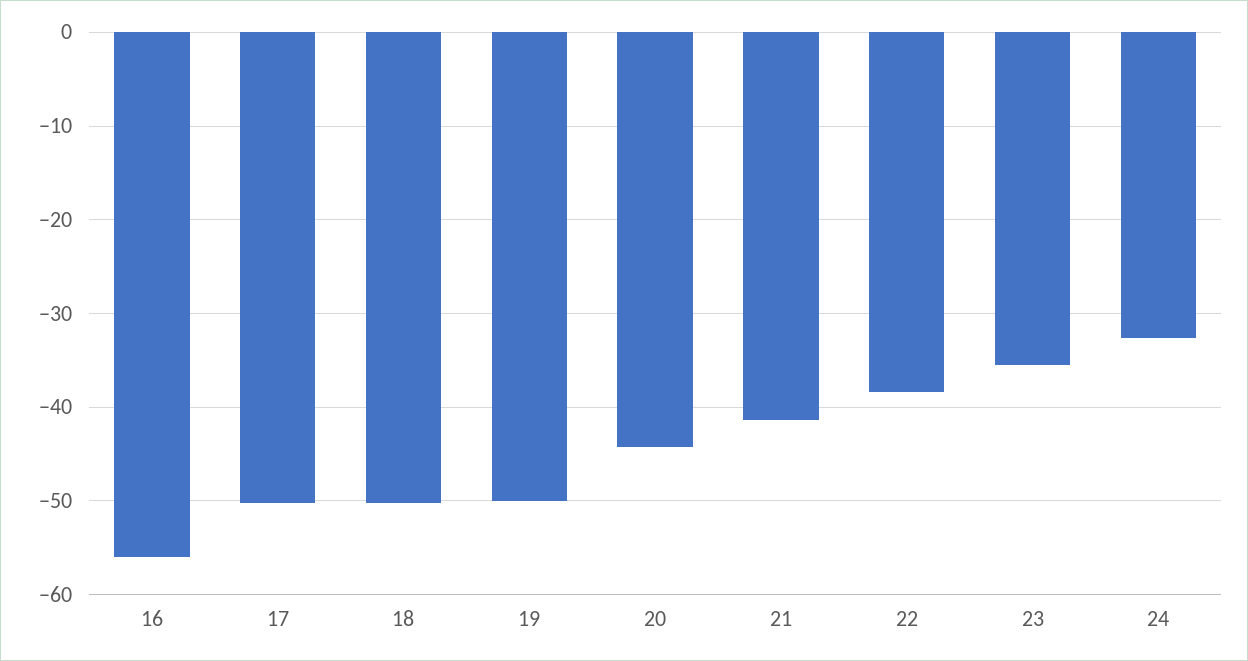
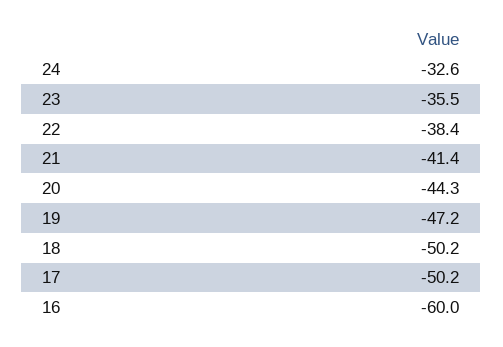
  {
-   "16": -56,
+   "16": -60,
    "17": -50.2,
    "18": -50.2,
-   "19": -50,
+   "19": -47.2,
    "20": -44.3,
    "21": -41.4,
    "22": -38.4,
    "23": -35.5,
    "24": -32.6
  }

